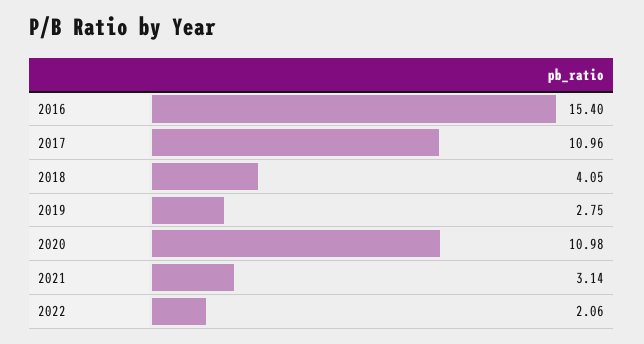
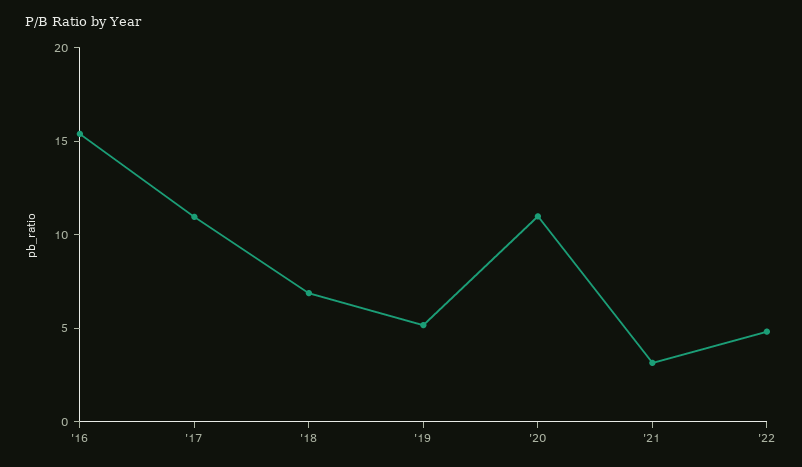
  {
    "2016": 15.4,
    "2017": 10.96,
-   "2018": 4.05,
+   "2018": 7,
-   "2019": 2.75,
+   "2019": 5,
    "2020": 10.98,
    "2021": 3.14,
-   "2022": 2.06
+   "2022": 5
  }

